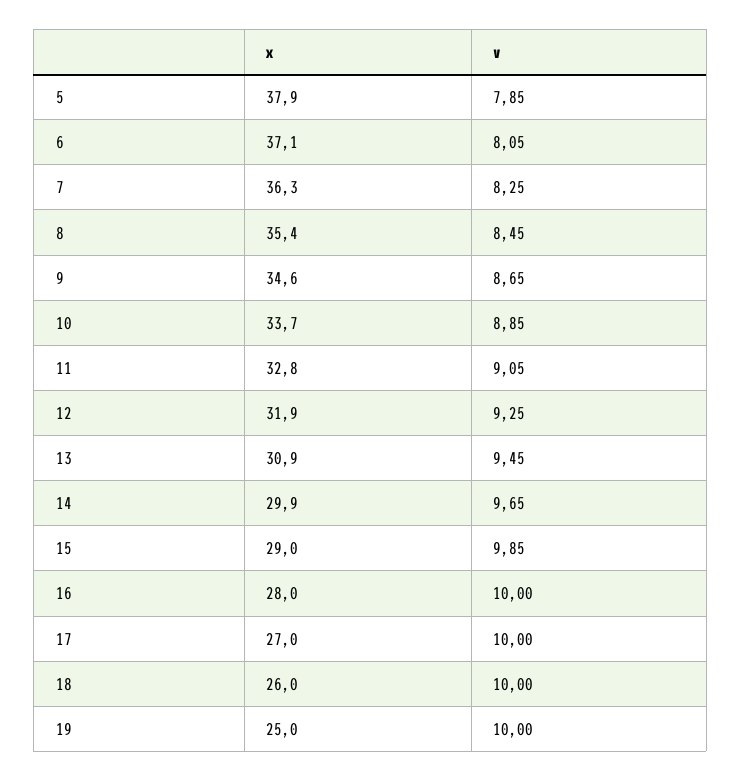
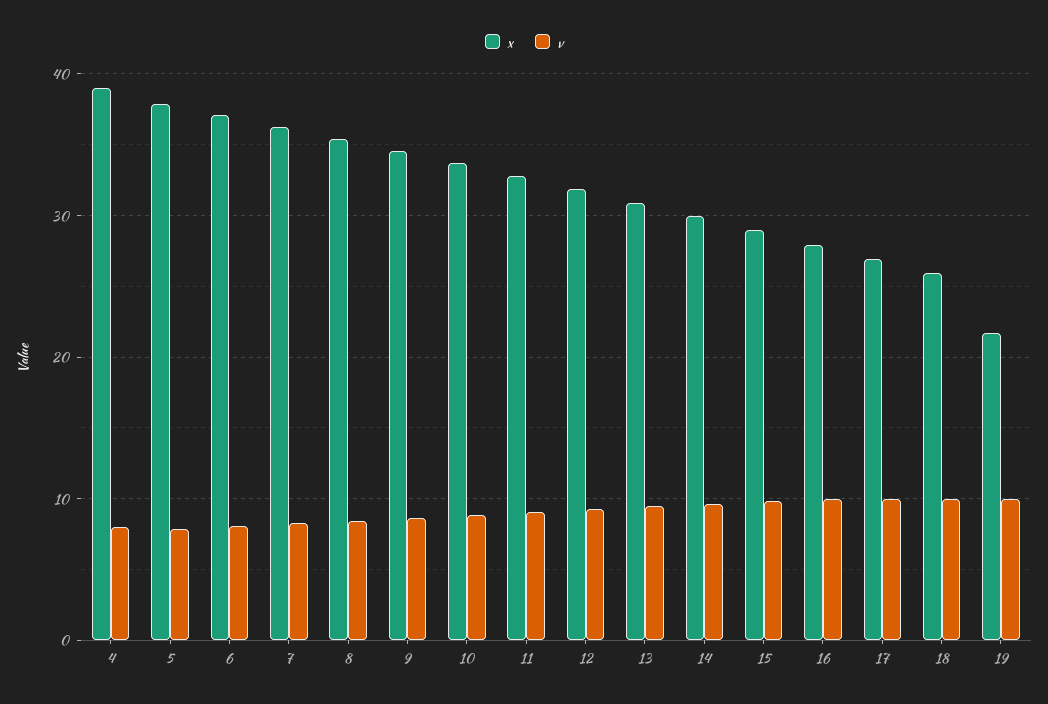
  {
    "x": {
      "5": 37.9,
      "6": 37.1,
      "7": 36.3,
      "8": 35.4,
      "9": 34.6,
      "10": 33.7,
      "11": 32.8,
      "12": 31.9,
      "13": 30.9,
      "14": 29.9,
      "15": 29,
      "16": 28,
      "17": 27,
      "18": 26,
-     "19": 25
+     "19": 22,
+     "4": 39
    },
    "v": {
      "5": 7.85,
      "6": 8.05,
      "7": 8.25,
      "8": 8.45,
      "9": 8.65,
      "10": 8.85,
      "11": 9.05,
      "12": 9.25,
      "13": 9.45,
      "14": 9.65,
      "15": 9.85,
      "16": 10,
      "17": 10,
      "18": 10,
-     "19": 10
+     "19": 10,
+     "4": 8
    }
  }

